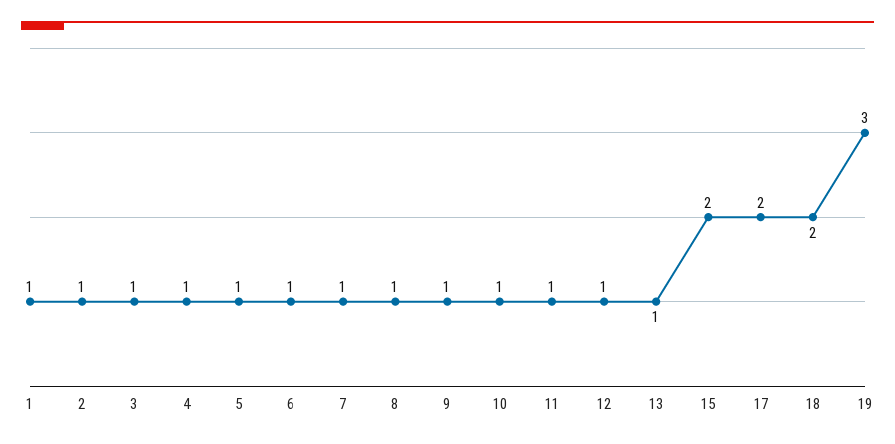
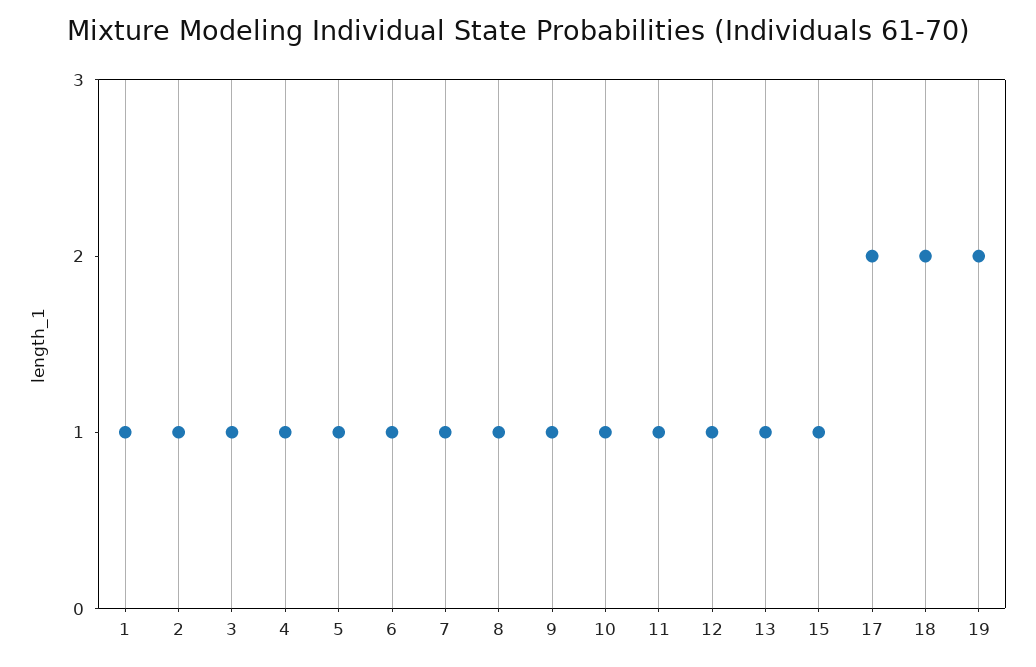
  {
    "1": 1,
    "2": 1,
    "3": 1,
    "4": 1,
    "5": 1,
    "6": 1,
    "7": 1,
    "8": 1,
    "9": 1,
    "10": 1,
    "11": 1,
    "12": 1,
    "13": 1,
-   "15": 2,
+   "15": 1,
    "17": 2,
    "18": 2,
-   "19": 3
+   "19": 2
  }

